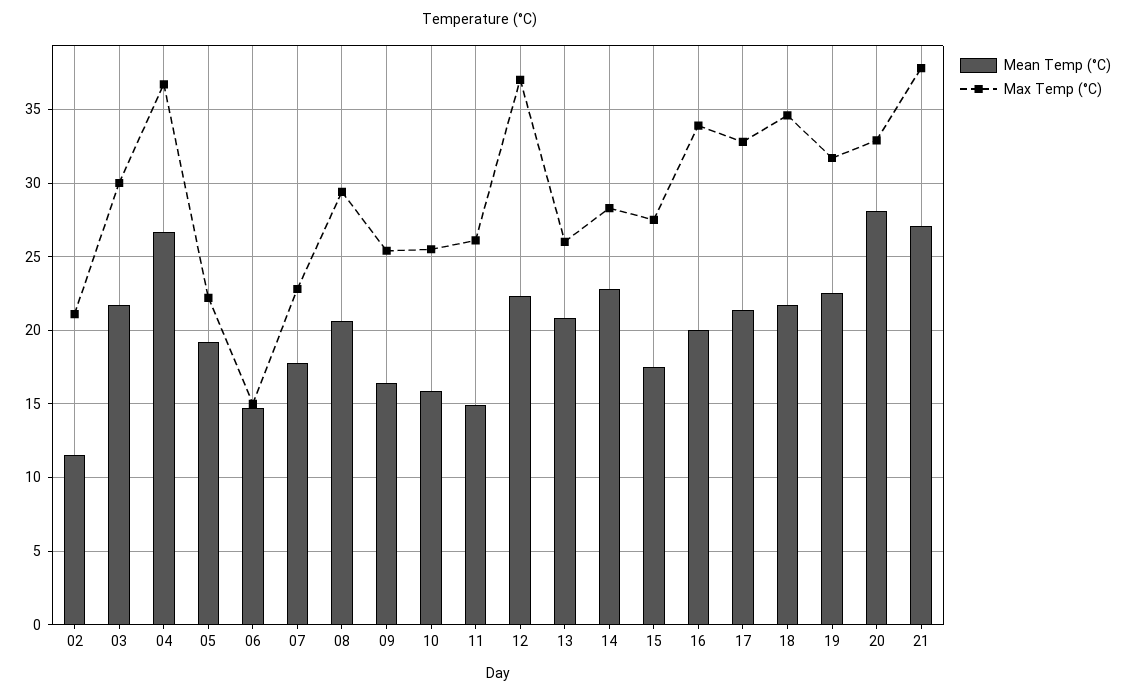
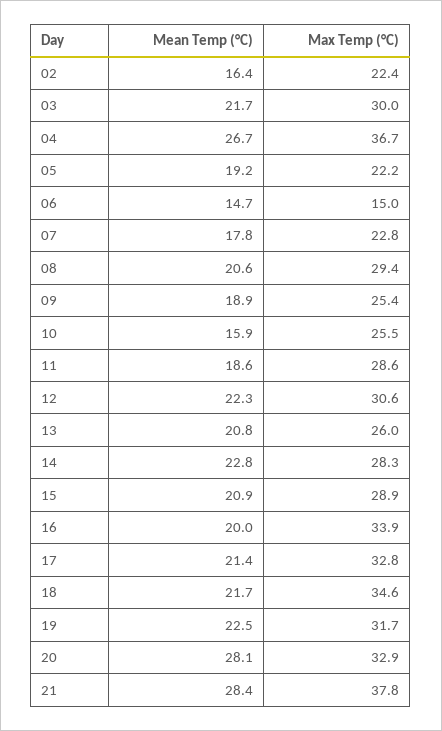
  {
    "Mean Temp (°C)": {
-     "02": 11.5,
+     "02": 16.4,
      "03": 21.7,
      "04": 26.7,
      "05": 19.2,
      "06": 14.7,
      "07": 17.8,
      "08": 20.6,
-     "09": 16.5,
+     "09": 18.9,
      "10": 15.9,
-     "11": 15,
+     "11": 18.6,
      "12": 22.3,
      "13": 20.8,
      "14": 22.8,
-     "15": 17.5,
+     "15": 20.9,
      "16": 20,
      "17": 21.4,
      "18": 21.7,
      "19": 22.5,
      "20": 28.1,
-     "21": 27
+     "21": 28.4
    },
    "Max Temp (°C)": {
-     "02": 21,
+     "02": 22.4,
      "03": 30,
      "04": 36.7,
      "05": 22.2,
      "06": 15,
      "07": 22.8,
      "08": 29.4,
      "09": 25.4,
      "10": 25.5,
-     "11": 26,
+     "11": 28.6,
-     "12": 37,
+     "12": 30.6,
      "13": 26,
      "14": 28.3,
-     "15": 27.5,
+     "15": 28.9,
      "16": 33.9,
      "17": 32.8,
      "18": 34.6,
      "19": 31.7,
      "20": 32.9,
      "21": 37.8
    }
  }

